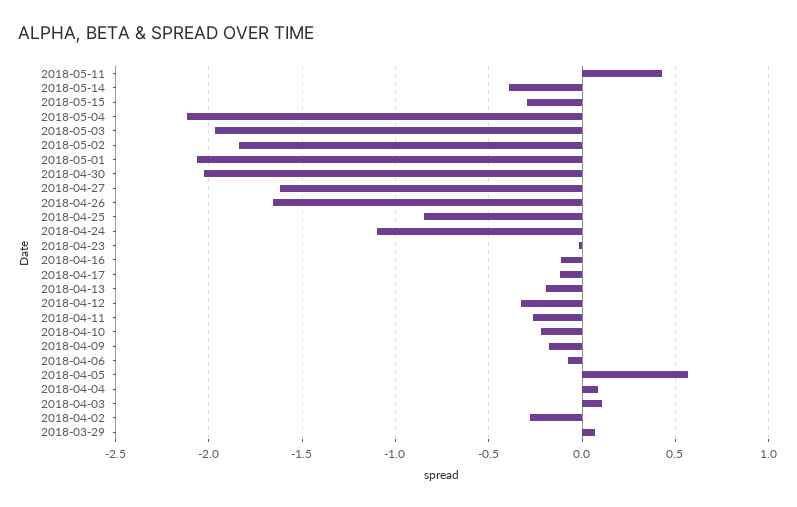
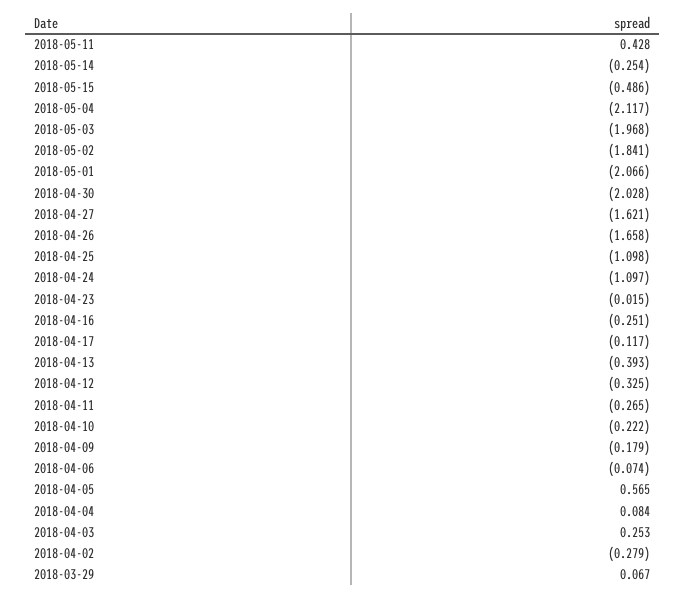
  {
    "2018-05-11": 0.428,
-   "2018-05-14": -0.4,
+   "2018-05-14": -0.254,
-   "2018-05-15": -0.3,
+   "2018-05-15": -0.486,
    "2018-05-04": -2.117,
    "2018-05-03": -1.968,
    "2018-05-02": -1.841,
    "2018-05-01": -2.066,
    "2018-04-30": -2.028,
    "2018-04-27": -1.621,
    "2018-04-26": -1.658,
-   "2018-04-25": -0.85,
+   "2018-04-25": -1.098,
    "2018-04-24": -1.097,
    "2018-04-23": -0.015,
-   "2018-04-16": -0.1,
+   "2018-04-16": -0.251,
    "2018-04-17": -0.117,
-   "2018-04-13": -0.2,
+   "2018-04-13": -0.393,
    "2018-04-12": -0.325,
    "2018-04-11": -0.265,
    "2018-04-10": -0.222,
    "2018-04-09": -0.179,
    "2018-04-06": -0.074,
    "2018-04-05": 0.565,
    "2018-04-04": 0.084,
-   "2018-04-03": 0.1,
+   "2018-04-03": 0.253,
    "2018-04-02": -0.279,
    "2018-03-29": 0.067
  }

